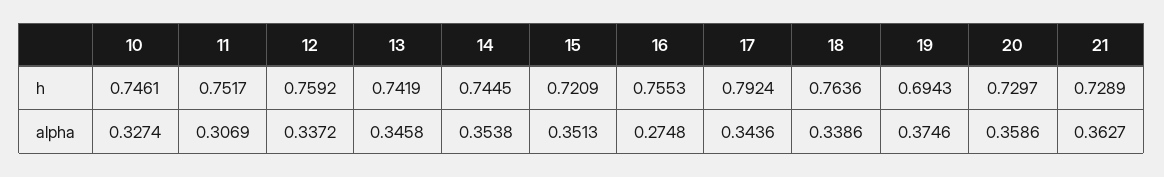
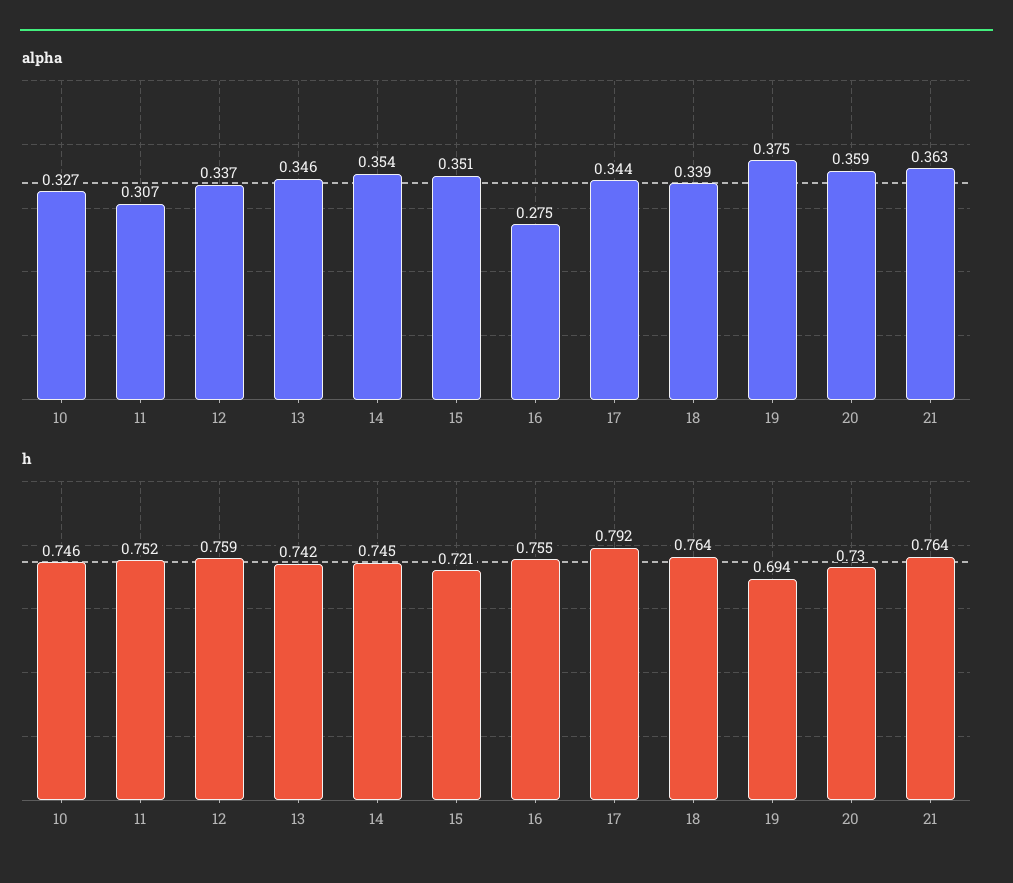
  {
    "h": {
      "10": 0.7461,
      "11": 0.7517,
      "12": 0.7592,
      "13": 0.7419,
      "14": 0.7445,
      "15": 0.7209,
      "16": 0.7553,
      "17": 0.7924,
      "18": 0.7636,
      "19": 0.6943,
      "20": 0.7297,
-     "21": 0.7289
+     "21": 0.764
    },
    "alpha": {
      "10": 0.3274,
      "11": 0.3069,
      "12": 0.3372,
      "13": 0.3458,
      "14": 0.3538,
      "15": 0.3513,
      "16": 0.2748,
      "17": 0.3436,
      "18": 0.3386,
      "19": 0.3746,
      "20": 0.3586,
      "21": 0.3627
    }
  }

